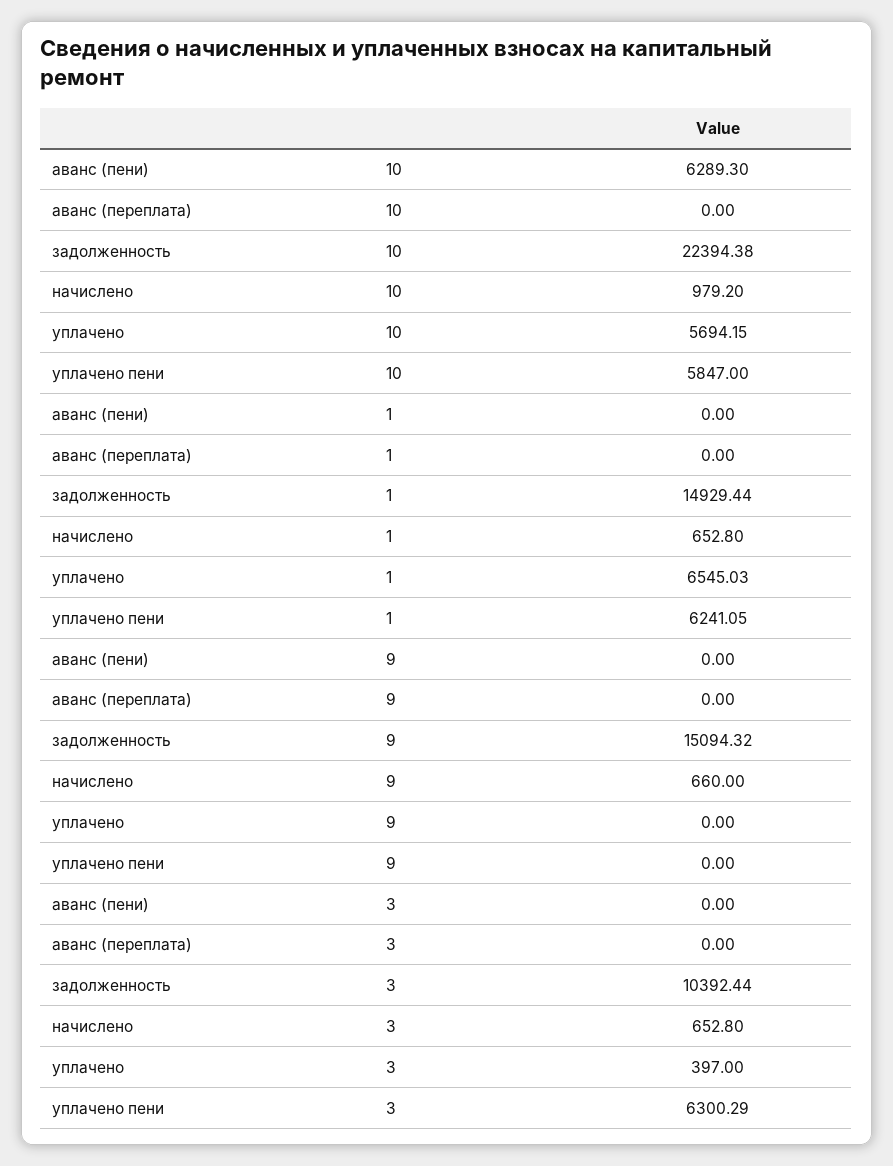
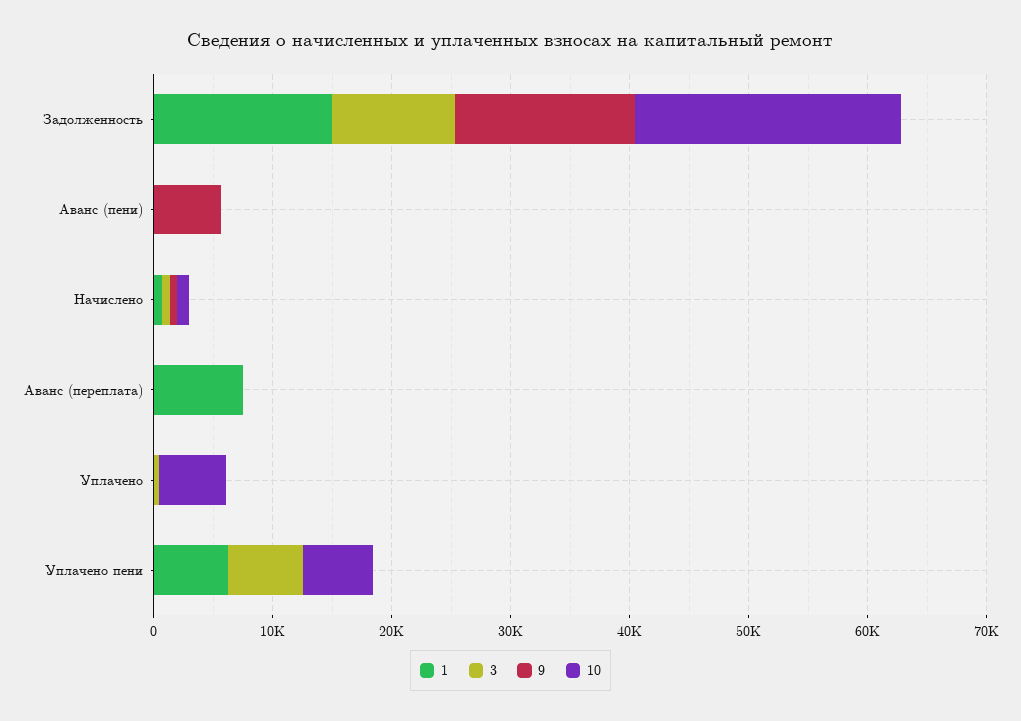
  {
    "10": {
-     "аванс (пени)": 6289.3,
+     "аванс (пени)": 0,
      "аванс (переплата)": 0,
      "задолженность": 22394.38,
      "начислено": 979.2,
      "уплачено": 5694.15,
      "уплачено пени": 5847
    },
    "1": {
      "аванс (пени)": 0,
-     "аванс (переплата)": 0,
+     "аванс (переплата)": 8000,
      "задолженность": 14929.44,
      "начислено": 652.8,
-     "уплачено": 6545.03,
+     "уплачено": 0,
      "уплачено пени": 6241.05
    },
    "9": {
-     "аванс (пени)": 0,
+     "аванс (пени)": 6000,
      "аванс (переплата)": 0,
      "задолженность": 15094.32,
      "начислено": 660,
      "уплачено": 0,
      "уплачено пени": 0
    },
    "3": {
      "аванс (пени)": 0,
      "аванс (переплата)": 0,
      "задолженность": 10392.44,
      "начислено": 652.8,
      "уплачено": 397,
      "уплачено пени": 6300.29
    }
  }

